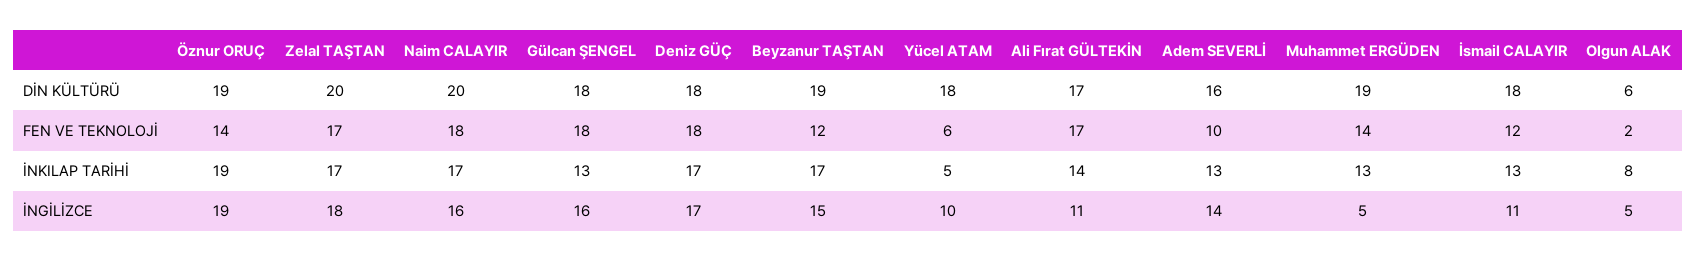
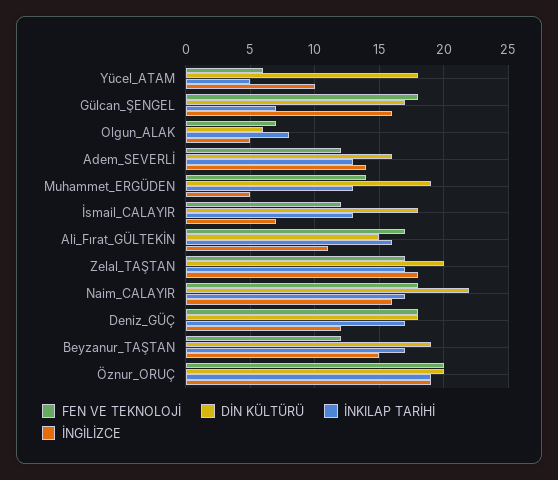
  {
    "DİN KÜLTÜRÜ": {
-     "Öznur ORUÇ": 19,
+     "Öznur ORUÇ": 20,
      "Zelal TAŞTAN": 20,
-     "Naim CALAYIR": 20,
+     "Naim CALAYIR": 22,
-     "Gülcan ŞENGEL": 18,
+     "Gülcan ŞENGEL": 17,
      "Deniz GÜÇ": 18,
      "Beyzanur TAŞTAN": 19,
      "Yücel ATAM": 18,
-     "Ali Fırat GÜLTEKİN": 17,
+     "Ali Fırat GÜLTEKİN": 15,
      "Adem SEVERLİ": 16,
      "Muhammet ERGÜDEN": 19,
      "İsmail CALAYIR": 18,
      "Olgun ALAK": 6
    },
    "FEN VE TEKNOLOJİ": {
-     "Öznur ORUÇ": 14,
+     "Öznur ORUÇ": 20,
      "Zelal TAŞTAN": 17,
      "Naim CALAYIR": 18,
      "Gülcan ŞENGEL": 18,
      "Deniz GÜÇ": 18,
      "Beyzanur TAŞTAN": 12,
      "Yücel ATAM": 6,
      "Ali Fırat GÜLTEKİN": 17,
-     "Adem SEVERLİ": 10,
+     "Adem SEVERLİ": 12,
      "Muhammet ERGÜDEN": 14,
      "İsmail CALAYIR": 12,
-     "Olgun ALAK": 2
+     "Olgun ALAK": 7
    },
    "İNKILAP TARİHİ": {
      "Öznur ORUÇ": 19,
      "Zelal TAŞTAN": 17,
      "Naim CALAYIR": 17,
-     "Gülcan ŞENGEL": 13,
+     "Gülcan ŞENGEL": 7,
      "Deniz GÜÇ": 17,
      "Beyzanur TAŞTAN": 17,
      "Yücel ATAM": 5,
-     "Ali Fırat GÜLTEKİN": 14,
+     "Ali Fırat GÜLTEKİN": 16,
      "Adem SEVERLİ": 13,
      "Muhammet ERGÜDEN": 13,
      "İsmail CALAYIR": 13,
      "Olgun ALAK": 8
    },
    "İNGİLİZCE": {
      "Öznur ORUÇ": 19,
      "Zelal TAŞTAN": 18,
      "Naim CALAYIR": 16,
      "Gülcan ŞENGEL": 16,
-     "Deniz GÜÇ": 17,
+     "Deniz GÜÇ": 12,
      "Beyzanur TAŞTAN": 15,
      "Yücel ATAM": 10,
      "Ali Fırat GÜLTEKİN": 11,
      "Adem SEVERLİ": 14,
      "Muhammet ERGÜDEN": 5,
-     "İsmail CALAYIR": 11,
+     "İsmail CALAYIR": 7,
      "Olgun ALAK": 5
    }
  }

